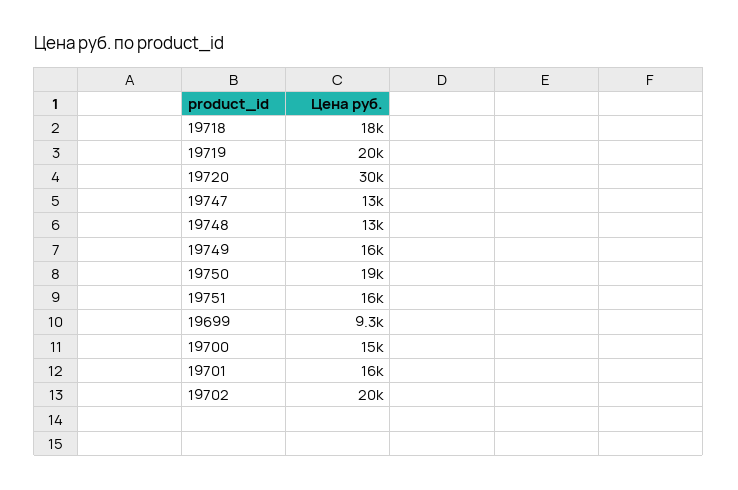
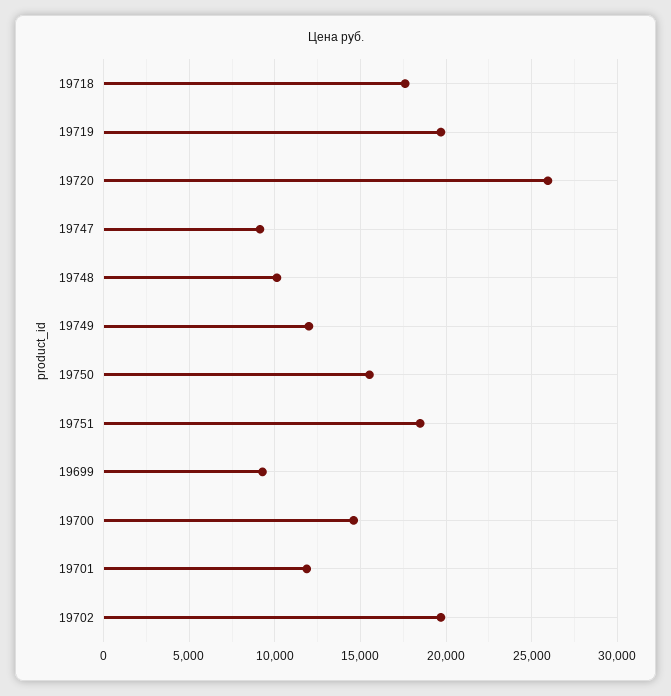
  {
    "19718": 18000,
    "19719": 20000,
-   "19720": 30000,
+   "19720": 26000,
-   "19747": 13000,
+   "19747": 9000,
-   "19748": 13000,
+   "19748": 10000,
-   "19749": 16000,
+   "19749": 12000,
-   "19750": 19000,
+   "19750": 15500,
-   "19751": 16000,
+   "19751": 18500,
    "19699": 9300,
    "19700": 15000,
-   "19701": 16000,
+   "19701": 12000,
    "19702": 20000
  }

